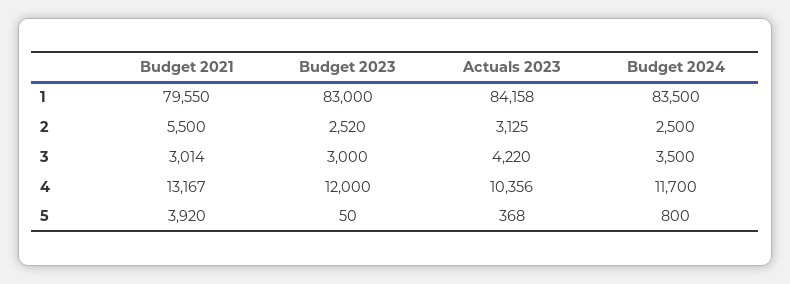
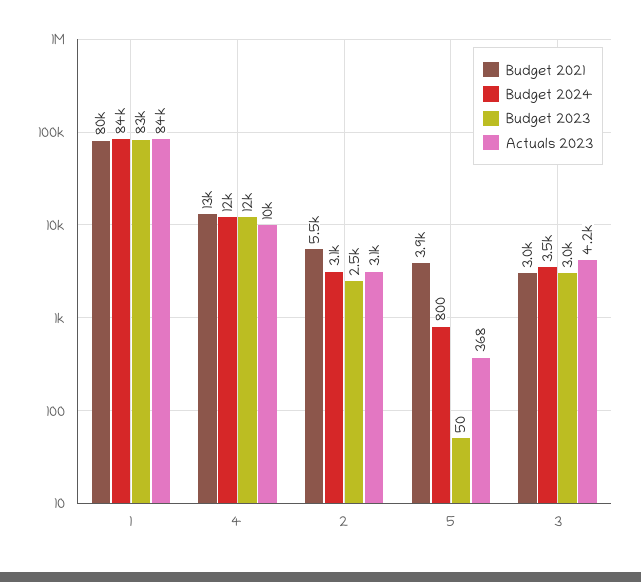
  {
    "Budget 2021": {
      "1": 79550,
      "2": 5500,
      "3": 3014,
      "4": 13167,
      "5": 3920
    },
    "Budget 2023": {
      "1": 83000,
-     "2": 2520,
+     "2": 2500,
      "3": 3000,
      "4": 12000,
      "5": 50
    },
    "Actuals 2023": {
      "1": 84158,
      "2": 3125,
      "3": 4220,
      "4": 10356,
      "5": 368
    },
    "Budget 2024": {
      "1": 83500,
-     "2": 2500,
+     "2": 3100,
      "3": 3500,
      "4": 11700,
      "5": 800
    }
  }

